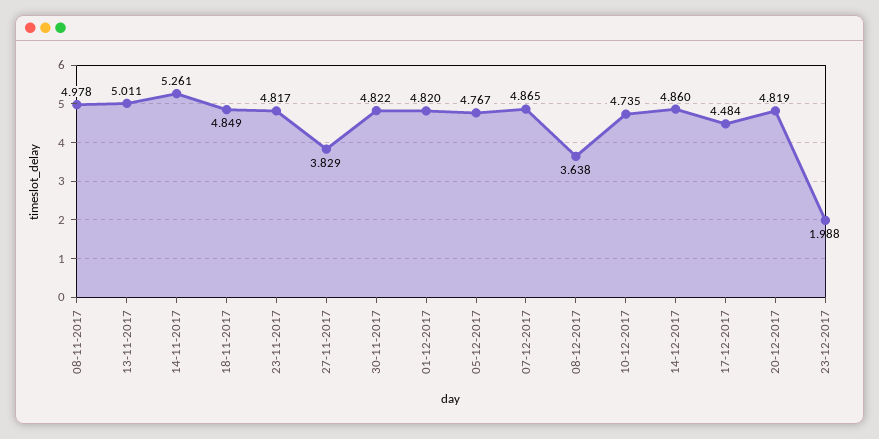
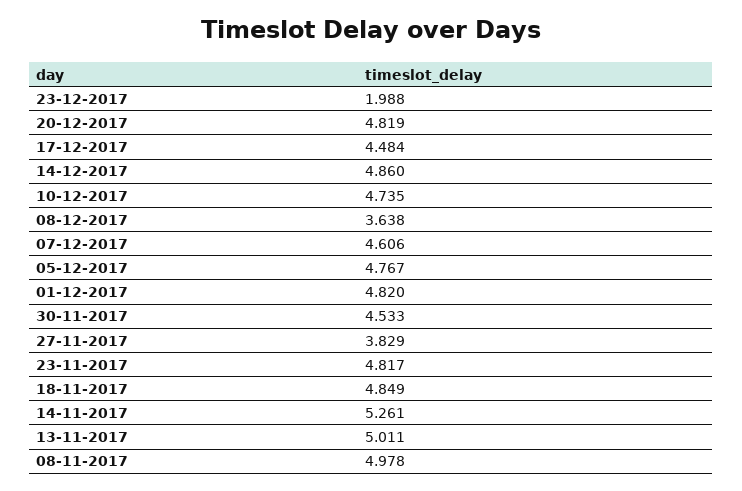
  {
    "08-11-2017": 4.978,
    "13-11-2017": 5.011,
    "14-11-2017": 5.261,
    "18-11-2017": 4.849,
    "23-11-2017": 4.817,
    "27-11-2017": 3.829,
-   "30-11-2017": 4.822,
+   "30-11-2017": 4.533,
    "01-12-2017": 4.82,
    "05-12-2017": 4.767,
-   "07-12-2017": 4.865,
+   "07-12-2017": 4.606,
    "08-12-2017": 3.638,
    "10-12-2017": 4.735,
    "14-12-2017": 4.86,
    "17-12-2017": 4.484,
    "20-12-2017": 4.819,
    "23-12-2017": 1.988
  }

